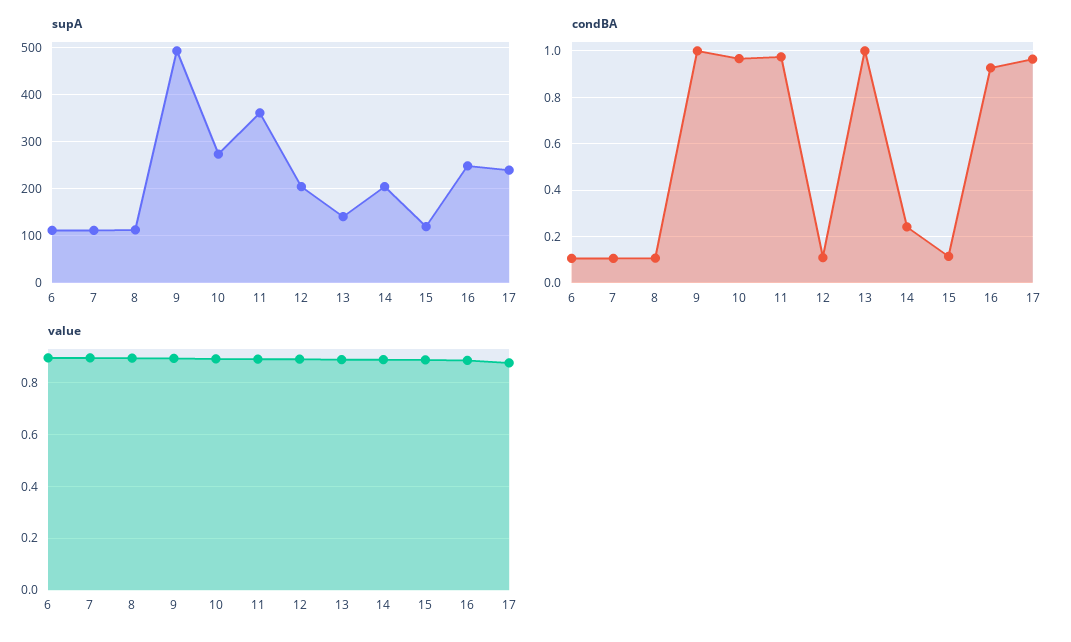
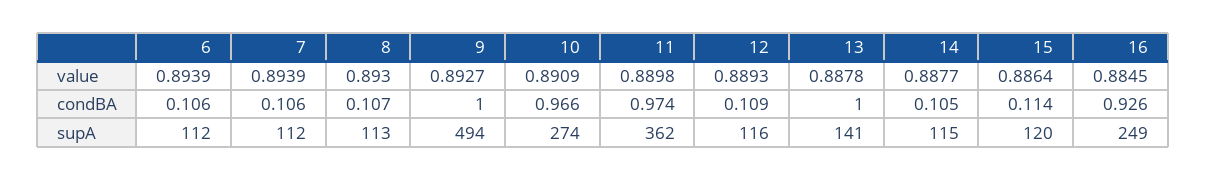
  {
    "supA": {
      "6": 112,
      "7": 112,
      "8": 113,
      "9": 494,
      "10": 274,
      "11": 362,
-     "12": 200,
+     "12": 116,
      "13": 141,
-     "14": 200,
+     "14": 115,
      "15": 120,
-     "16": 249,
+     "16": 249
-     "17": 240
    },
    "condBA": {
      "6": 0.106,
      "7": 0.106,
      "8": 0.107,
      "9": 1,
      "10": 0.966,
      "11": 0.974,
      "12": 0.109,
      "13": 1,
-     "14": 0.25,
+     "14": 0.105,
      "15": 0.114,
-     "16": 0.926,
+     "16": 0.926
-     "17": 0.95
    },
    "value": {
      "6": 0.8939,
      "7": 0.8939,
      "8": 0.893,
      "9": 0.8927,
      "10": 0.8909,
      "11": 0.8898,
      "12": 0.8893,
      "13": 0.8878,
      "14": 0.8877,
      "15": 0.8864,
-     "16": 0.8845,
+     "16": 0.8845
-     "17": 0.875
    }
  }

